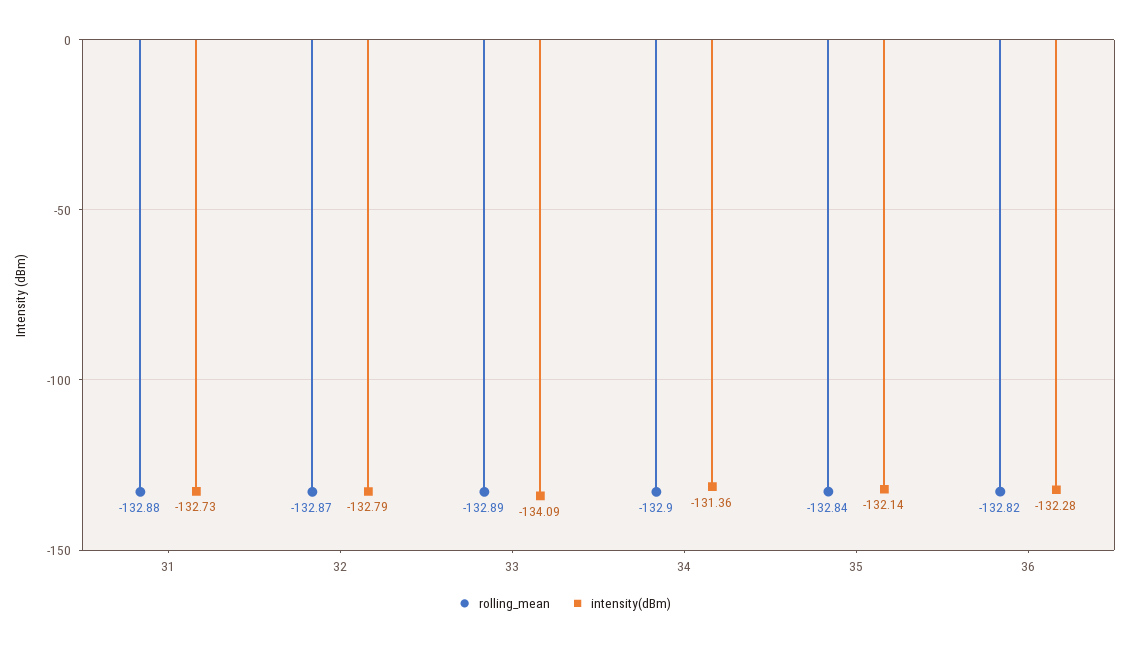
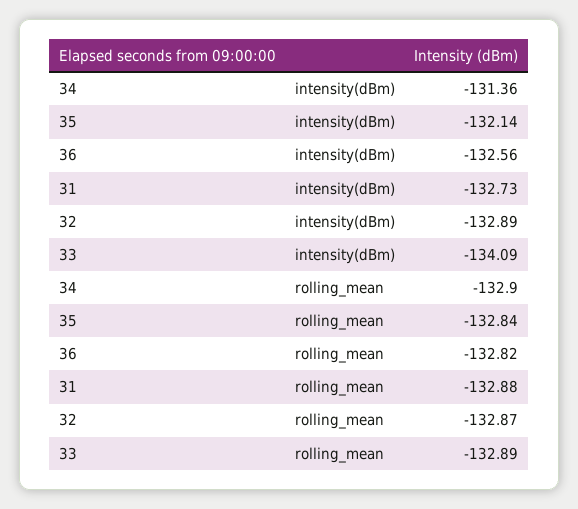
  {
    "rolling_mean": {
      "31": -132.88,
      "32": -132.87,
      "33": -132.89,
      "34": -132.9,
      "35": -132.84,
      "36": -132.82
    },
    "intensity(dBm)": {
      "31": -132.73,
-     "32": -132.79,
+     "32": -132.89,
      "33": -134.09,
      "34": -131.36,
      "35": -132.14,
-     "36": -132.28
+     "36": -132.56
    }
  }

